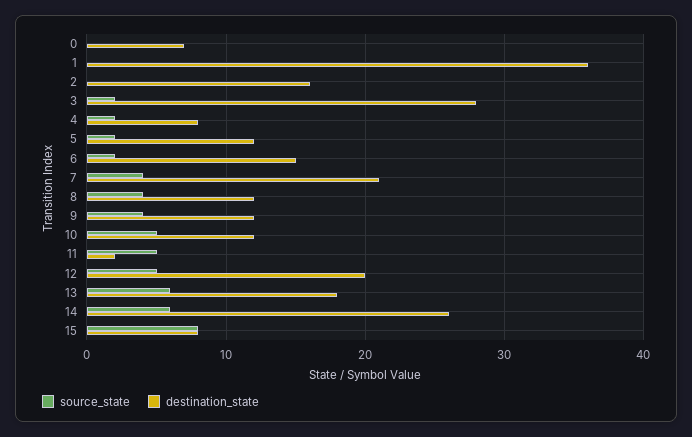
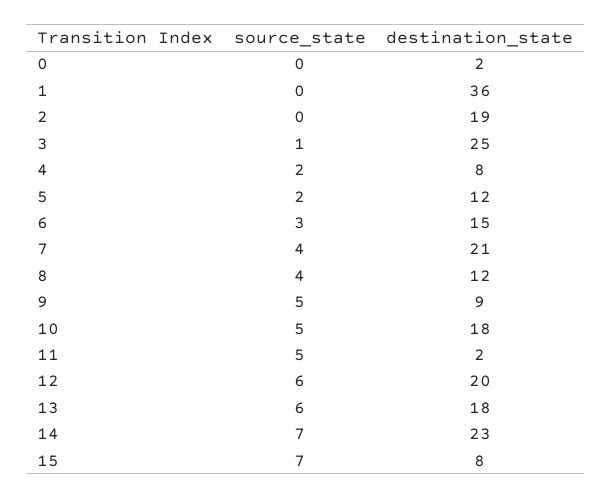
  {
    "source_state": {
      "0": 0,
      "1": 0,
      "2": 0,
-     "3": 2,
+     "3": 1,
      "4": 2,
      "5": 2,
-     "6": 2,
+     "6": 3,
      "7": 4,
      "8": 4,
-     "9": 4,
+     "9": 5,
      "10": 5,
      "11": 5,
-     "12": 5,
+     "12": 6,
      "13": 6,
-     "14": 6,
+     "14": 7,
-     "15": 8
+     "15": 7
    },
    "destination_state": {
-     "0": 7,
+     "0": 2,
      "1": 36,
-     "2": 16,
+     "2": 19,
-     "3": 28,
+     "3": 25,
      "4": 8,
      "5": 12,
      "6": 15,
      "7": 21,
      "8": 12,
-     "9": 12,
+     "9": 9,
-     "10": 12,
+     "10": 18,
      "11": 2,
      "12": 20,
      "13": 18,
-     "14": 26,
+     "14": 23,
      "15": 8
    }
  }

